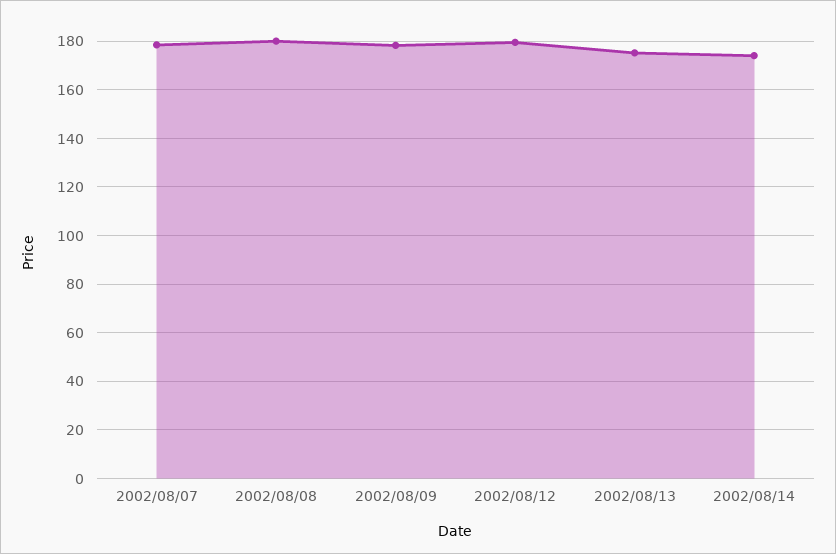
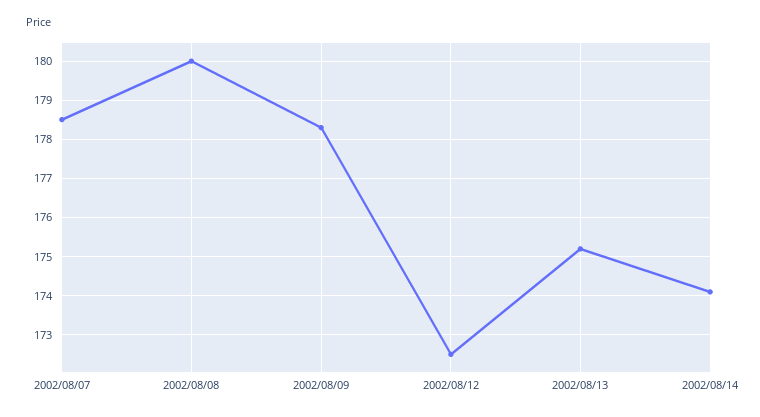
  {
    "2002/08/07": 178.5,
    "2002/08/08": 180,
    "2002/08/09": 178.5,
-   "2002/08/12": 180,
+   "2002/08/12": 172.5,
    "2002/08/13": 175,
    "2002/08/14": 174
  }

